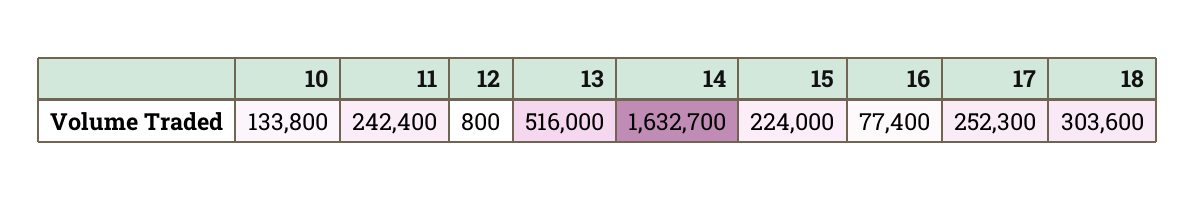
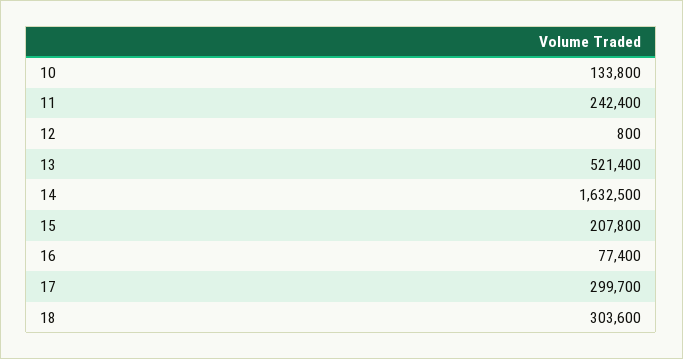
  {
    "10": 133800,
    "11": 242400,
    "12": 800,
-   "13": 516000,
+   "13": 521400,
-   "14": 1632700,
+   "14": 1632500,
-   "15": 224000,
+   "15": 207800,
    "16": 77400,
-   "17": 252300,
+   "17": 299700,
    "18": 303600
  }

